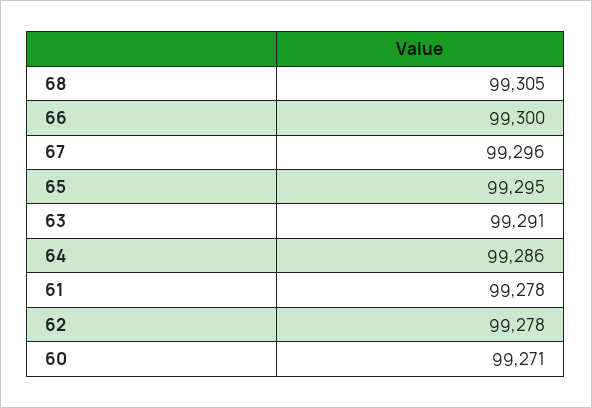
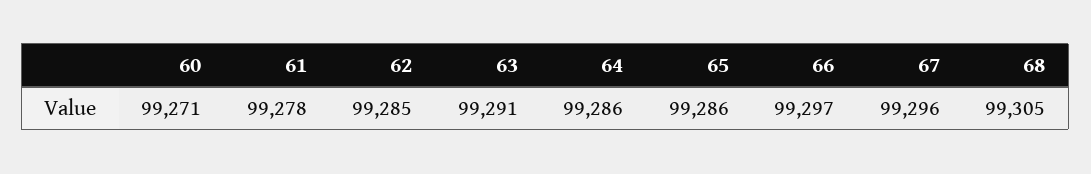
  {
    "68": 99305,
-   "66": 99300,
+   "66": 99297,
    "67": 99296,
-   "65": 99295,
+   "65": 99286,
    "63": 99291,
    "64": 99286,
    "61": 99278,
-   "62": 99278,
+   "62": 99285,
    "60": 99271
  }

